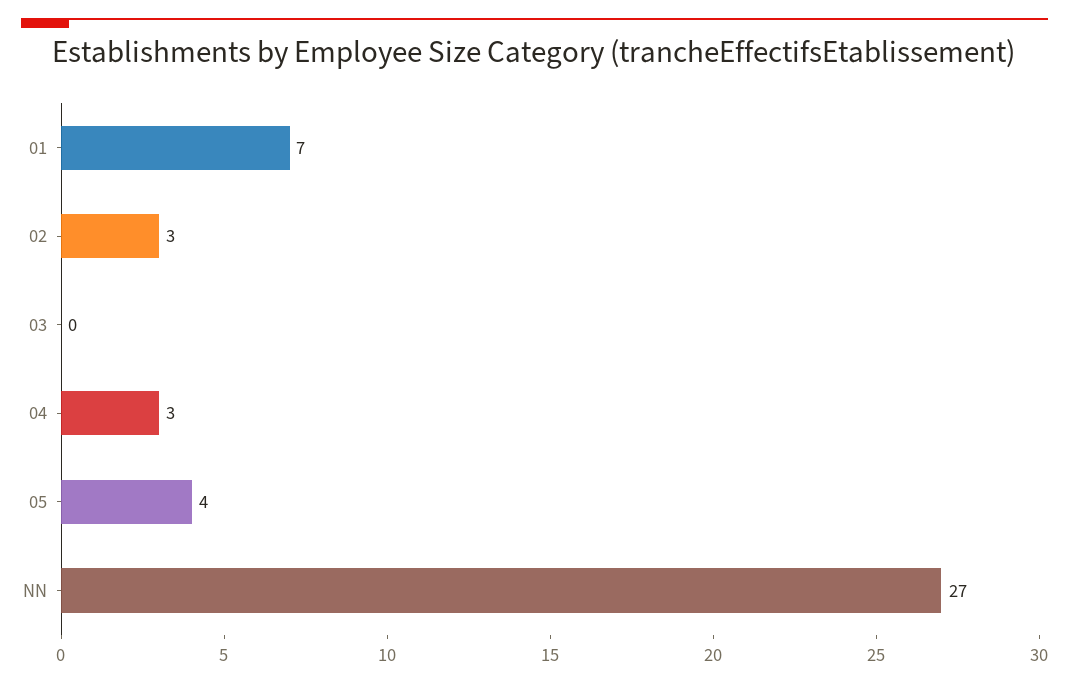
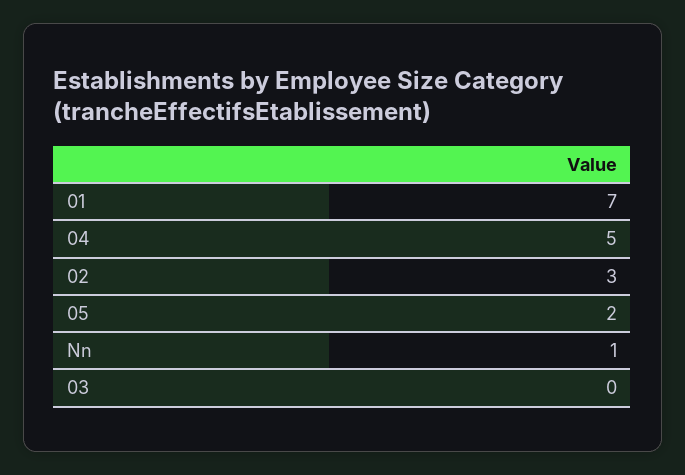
  {
    "01": 7,
    "02": 3,
    "03": 0,
-   "04": 3,
+   "04": 5,
-   "05": 4,
+   "05": 2,
-   "NN": 27
+   "NN": 1
  }

